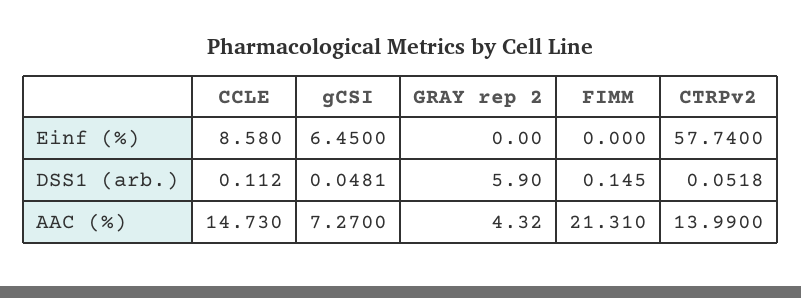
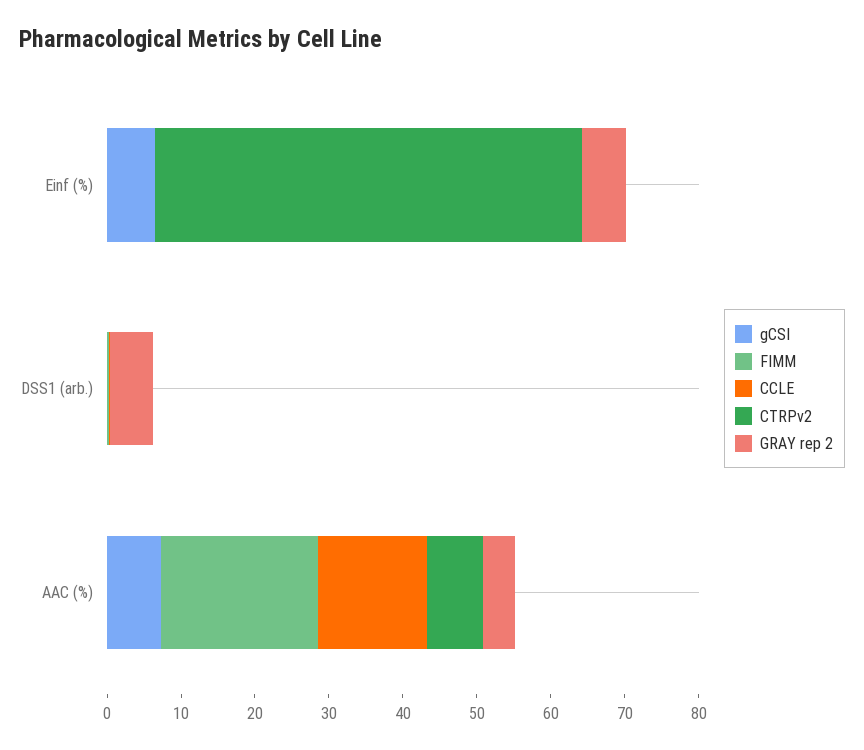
  {
    "CCLE": {
-     "Einf (%)": 8.58,
+     "Einf (%)": 0,
      "DSS1 (arb.)": 0.112,
      "AAC (%)": 14.73
    },
    "gCSI": {
      "Einf (%)": 6.45,
      "DSS1 (arb.)": 0.0481,
      "AAC (%)": 7.27
    },
    "GRAY rep 2": {
-     "Einf (%)": 0,
+     "Einf (%)": 6,
      "DSS1 (arb.)": 5.9,
      "AAC (%)": 4.32
    },
    "FIMM": {
      "Einf (%)": 0,
      "DSS1 (arb.)": 0.145,
      "AAC (%)": 21.31
    },
    "CTRPv2": {
      "Einf (%)": 57.74,
      "DSS1 (arb.)": 0.0518,
-     "AAC (%)": 13.99
+     "AAC (%)": 8
    }
  }

